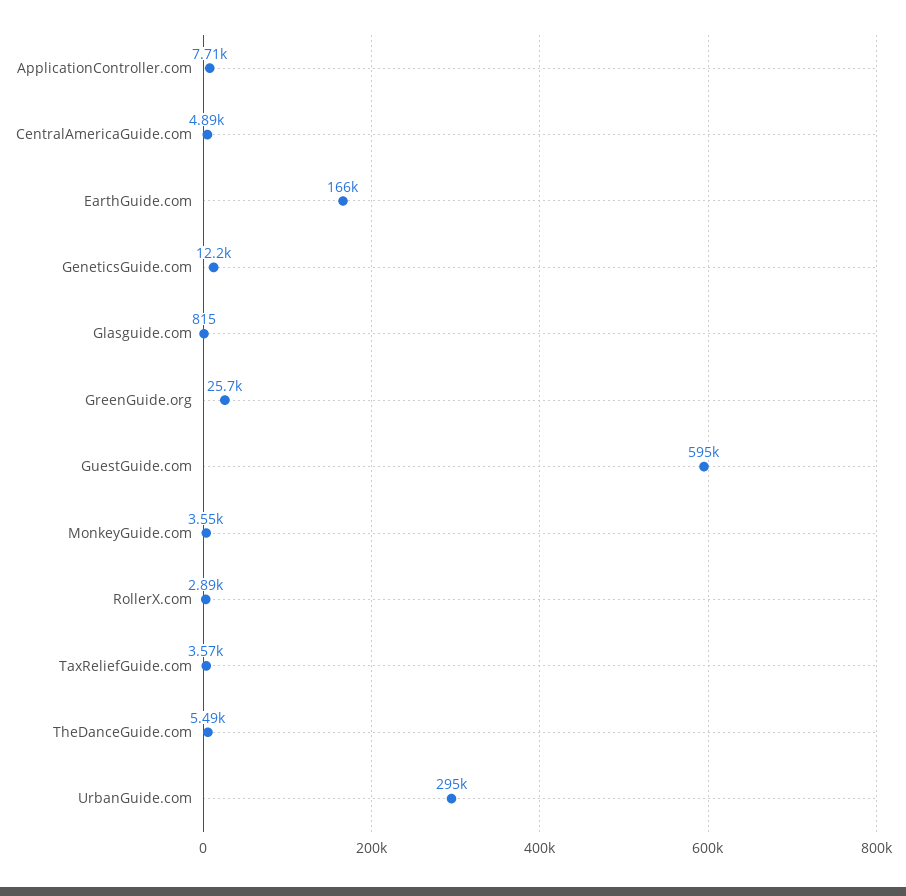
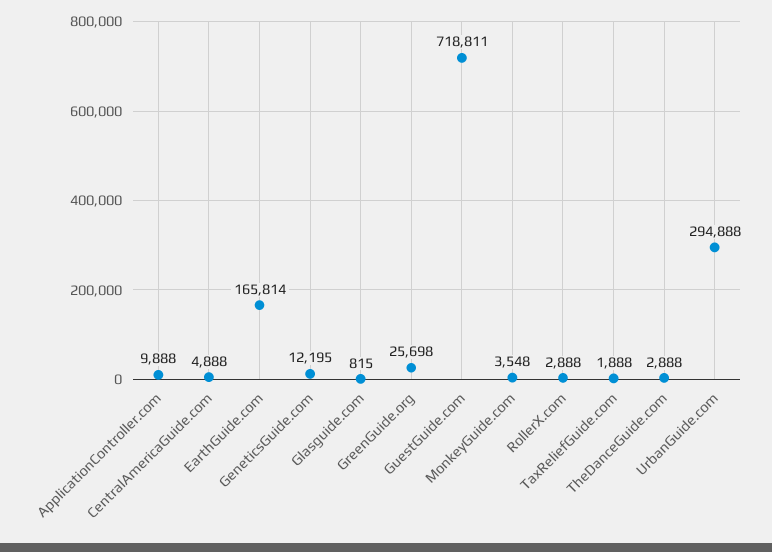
  {
-   "ApplicationController.com": 7710,
+   "ApplicationController.com": 9888,
    "CentralAmericaGuide.com": 4888,
    "EarthGuide.com": 165814,
    "GeneticsGuide.com": 12195,
    "Glasguide.com": 815,
    "GreenGuide.org": 25698,
-   "GuestGuide.com": 595000,
+   "GuestGuide.com": 718811,
    "MonkeyGuide.com": 3548,
    "RollerX.com": 2888,
-   "TaxReliefGuide.com": 3570,
+   "TaxReliefGuide.com": 1888,
-   "TheDanceGuide.com": 5490,
+   "TheDanceGuide.com": 2888,
    "UrbanGuide.com": 294888
  }

